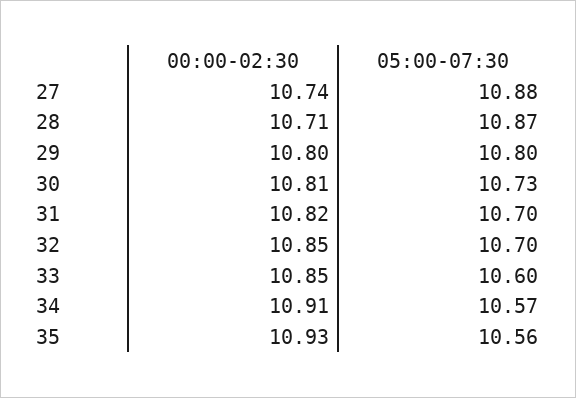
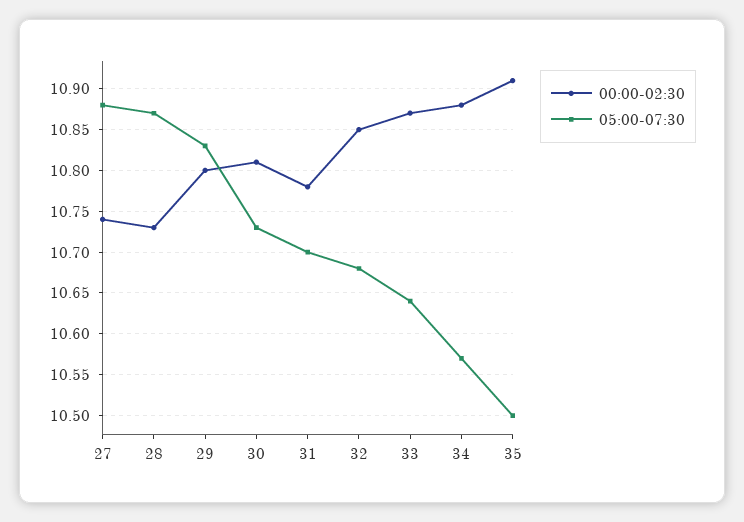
  {
    "00:00-02:30": {
      "27": 10.74,
-     "28": 10.71,
+     "28": 10.73,
      "29": 10.8,
      "30": 10.81,
-     "31": 10.82,
+     "31": 10.78,
      "32": 10.85,
-     "33": 10.85,
+     "33": 10.87,
-     "34": 10.91,
+     "34": 10.88,
-     "35": 10.93
+     "35": 10.91
    },
    "05:00-07:30": {
      "27": 10.88,
      "28": 10.87,
-     "29": 10.8,
+     "29": 10.83,
      "30": 10.73,
      "31": 10.7,
-     "32": 10.7,
+     "32": 10.68,
-     "33": 10.6,
+     "33": 10.64,
      "34": 10.57,
-     "35": 10.56
+     "35": 10.5
    }
  }

